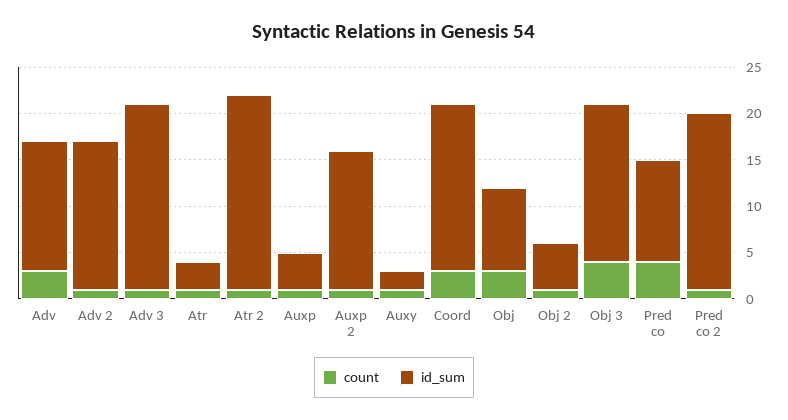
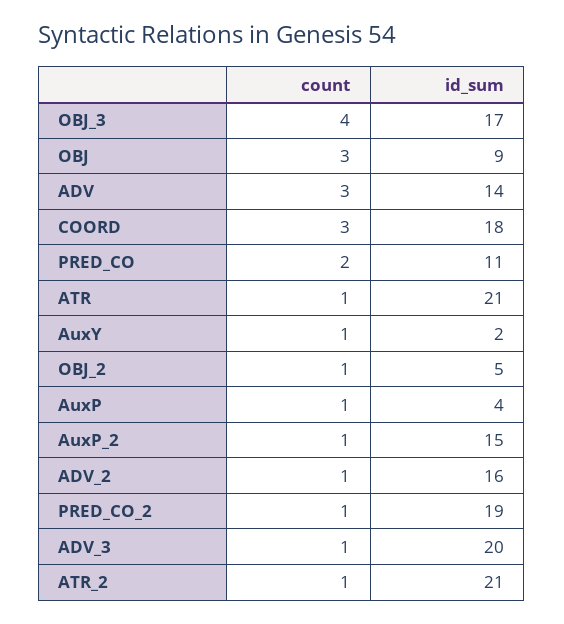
  {
    "count": {
      "Adv": 3,
      "Adv 2": 1,
      "Adv 3": 1,
      "Atr": 1,
      "Atr 2": 1,
      "Auxp": 1,
      "Auxp 2": 1,
      "Auxy": 1,
      "Coord": 3,
      "Obj": 3,
      "Obj 2": 1,
      "Obj 3": 4,
-     "Pred co": 4,
+     "Pred co": 2,
      "Pred co 2": 1
    },
    "id_sum": {
      "Adv": 14,
      "Adv 2": 16,
      "Adv 3": 20,
-     "Atr": 3,
+     "Atr": 21,
      "Atr 2": 21,
      "Auxp": 4,
      "Auxp 2": 15,
      "Auxy": 2,
      "Coord": 18,
      "Obj": 9,
      "Obj 2": 5,
      "Obj 3": 17,
      "Pred co": 11,
      "Pred co 2": 19
    }
  }

